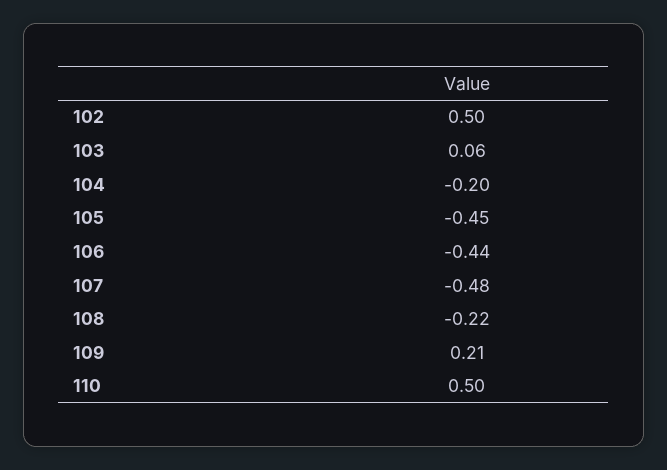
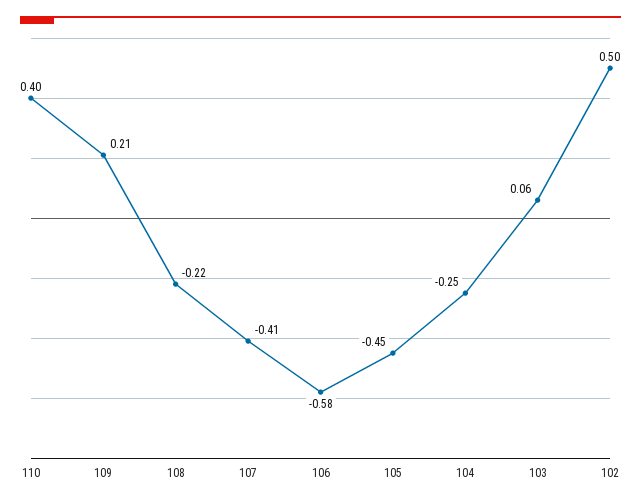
  {
    "102": 0.5,
    "103": 0.06,
-   "104": -0.2,
+   "104": -0.25,
    "105": -0.45,
-   "106": -0.44,
+   "106": -0.58,
-   "107": -0.48,
+   "107": -0.41,
    "108": -0.22,
    "109": 0.21,
-   "110": 0.5
+   "110": 0.4
  }

